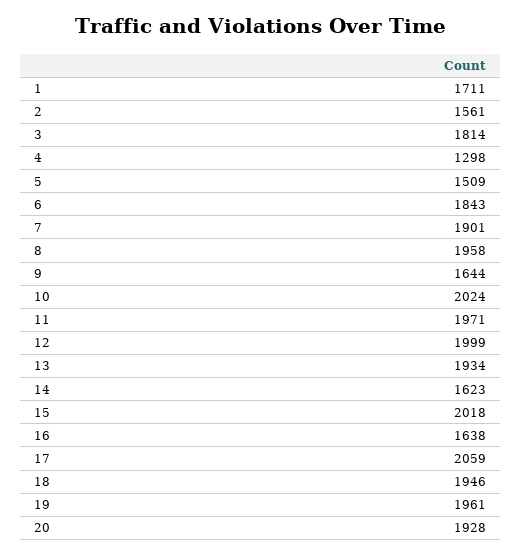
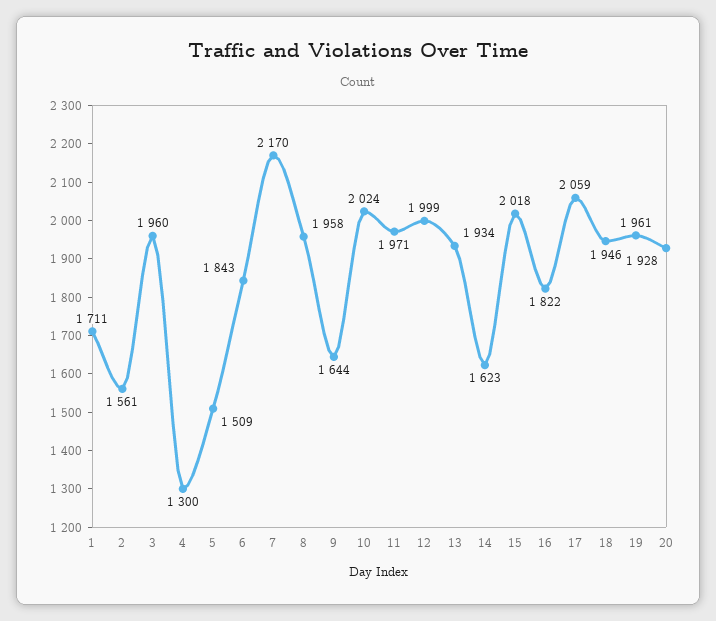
  {
    "1": 1711,
    "2": 1561,
-   "3": 1814,
+   "3": 1960,
-   "4": 1298,
+   "4": 1300,
    "5": 1509,
    "6": 1843,
-   "7": 1901,
+   "7": 2170,
    "8": 1958,
    "9": 1644,
    "10": 2024,
    "11": 1971,
    "12": 1999,
    "13": 1934,
    "14": 1623,
    "15": 2018,
-   "16": 1638,
+   "16": 1822,
    "17": 2059,
    "18": 1946,
    "19": 1961,
    "20": 1928
  }

